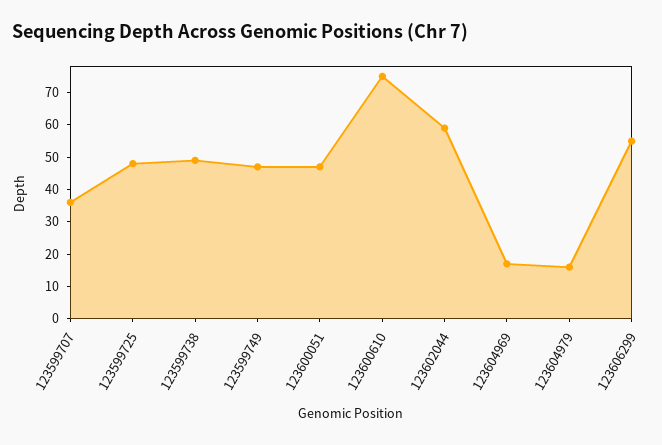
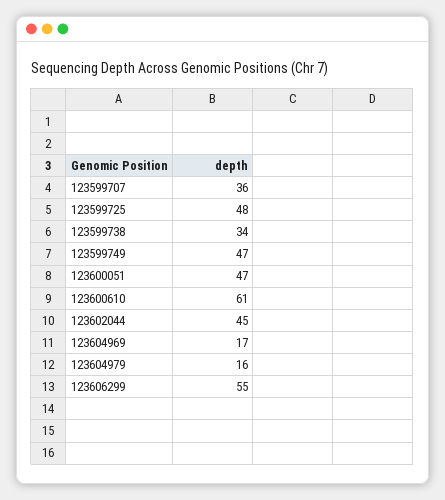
  {
    "123599707": 36,
    "123599725": 48,
-   "123599738": 50,
+   "123599738": 34,
    "123599749": 47,
    "123600051": 47,
-   "123600610": 75,
+   "123600610": 61,
-   "123602044": 60,
+   "123602044": 45,
    "123604969": 17,
    "123604979": 16,
    "123606299": 55
  }

